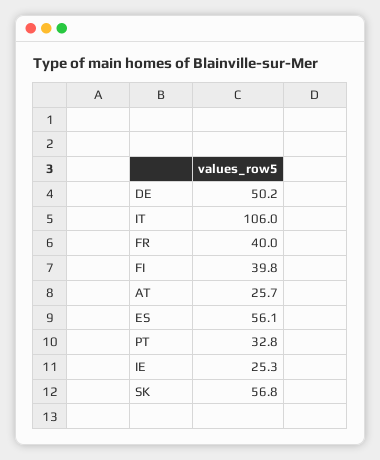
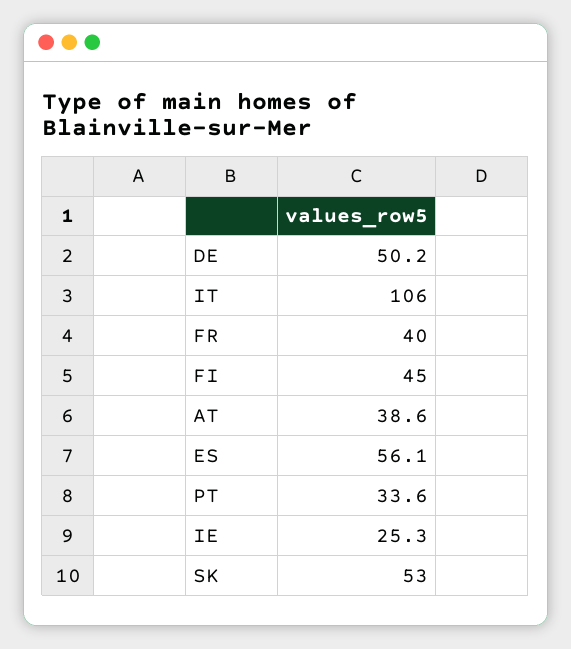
  {
    "DE": 50.2,
    "IT": 106,
    "FR": 40,
-   "FI": 39.8,
+   "FI": 45,
-   "AT": 25.7,
+   "AT": 38.6,
    "ES": 56.1,
-   "PT": 32.8,
+   "PT": 33.6,
    "IE": 25.3,
-   "SK": 56.8
+   "SK": 53
  }

